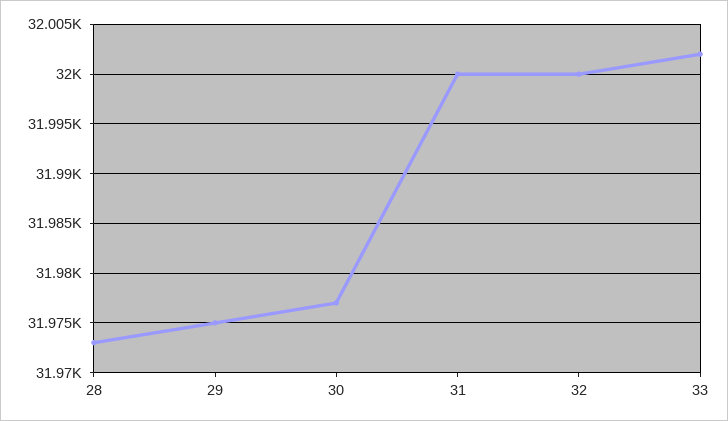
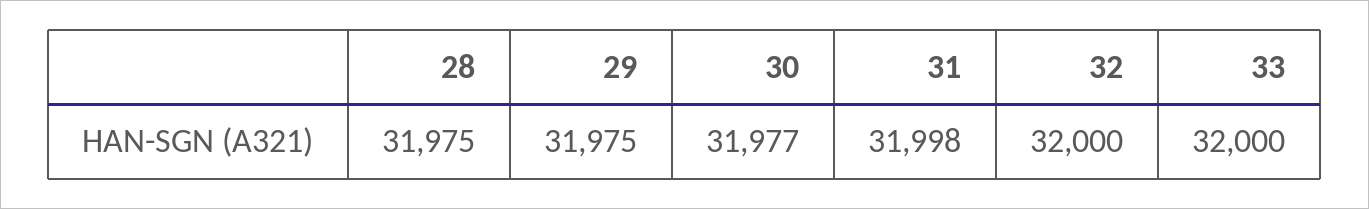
  {
-   "28": 31973,
+   "28": 31975,
    "29": 31975,
    "30": 31977,
-   "31": 32000,
+   "31": 31998,
    "32": 32000,
-   "33": 32002
+   "33": 32000
  }

